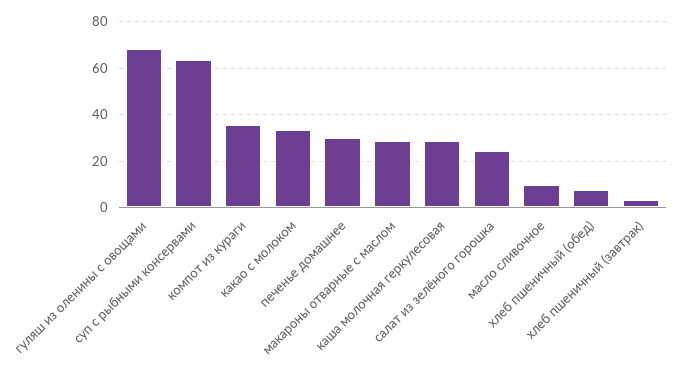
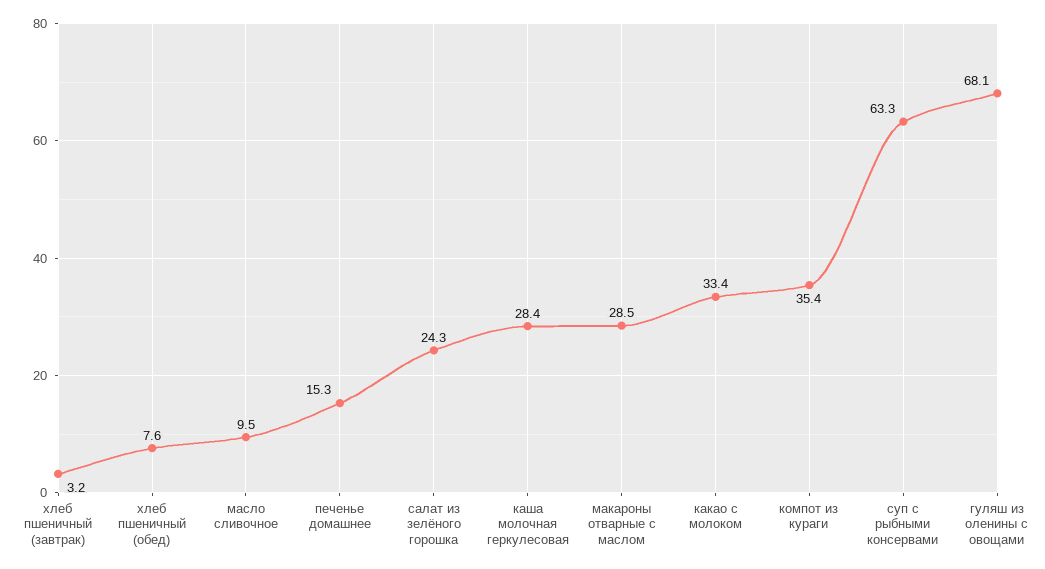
  {
    "гуляш из оленины с овощами": 68.1,
    "суп с рыбными консервами": 63.3,
    "компот из кураги": 35.4,
    "какао с молоком": 33.4,
-   "печенье домашнее": 30,
+   "печенье домашнее": 15.3,
    "макароны отварные с маслом": 28.5,
    "каша молочная геркулесовая": 28.4,
    "салат из зелёного горошка": 24.3,
    "масло сливочное": 9.5,
    "хлеб пшеничный (обед)": 7.6,
    "хлеб пшеничный (завтрак)": 3.2
  }

